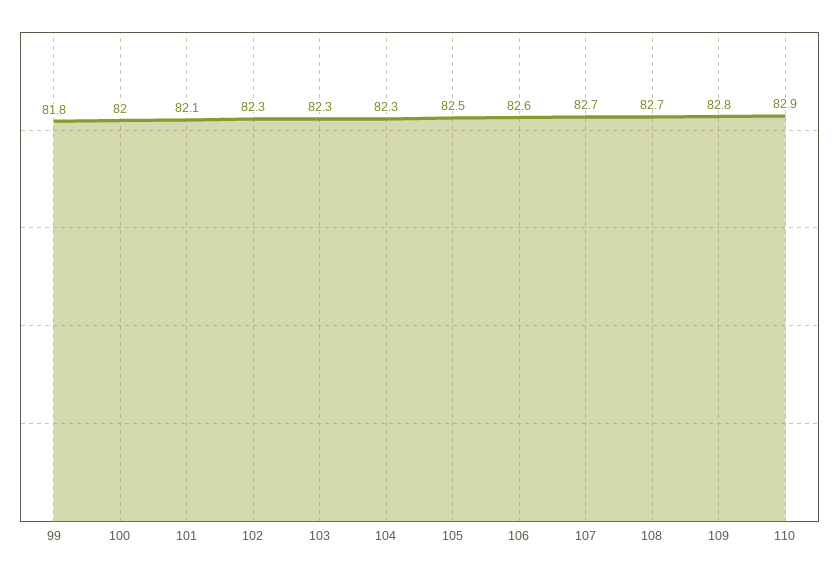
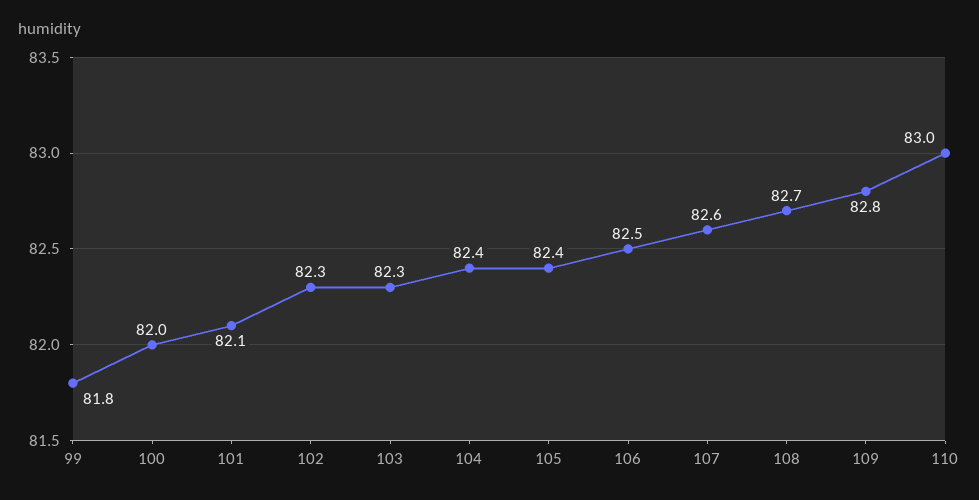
  {
    "99": 81.8,
    "100": 82,
    "101": 82.1,
    "102": 82.3,
    "103": 82.3,
-   "104": 82.3,
+   "104": 82.4,
-   "105": 82.5,
+   "105": 82.4,
-   "106": 82.6,
+   "106": 82.5,
-   "107": 82.7,
+   "107": 82.6,
    "108": 82.7,
    "109": 82.8,
-   "110": 82.9
+   "110": 83
  }

